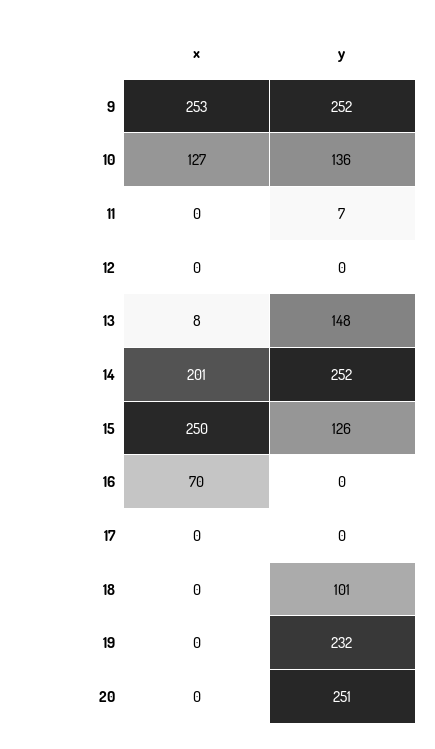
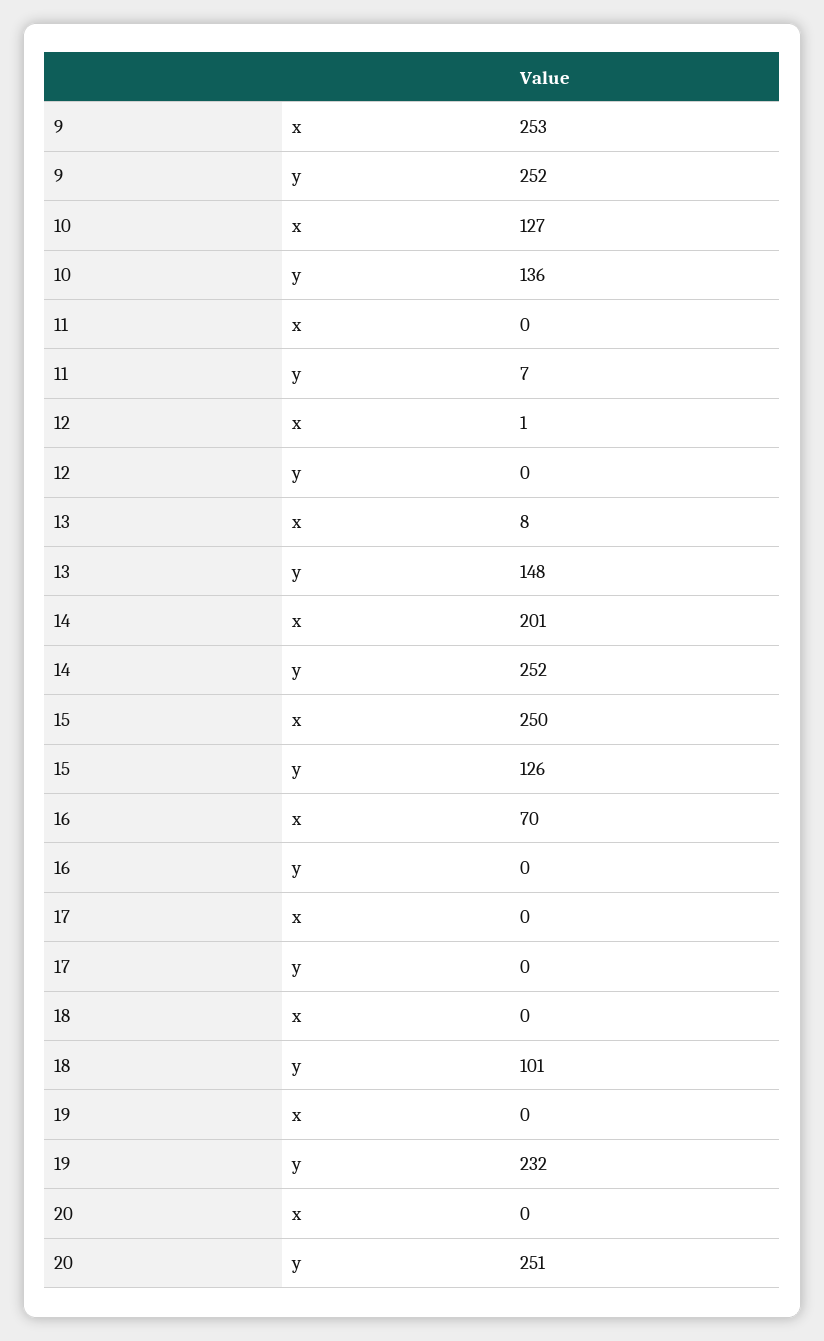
  {
    "x": {
      "9": 253,
      "10": 127,
      "11": 0,
-     "12": 0,
+     "12": 1,
      "13": 8,
      "14": 201,
      "15": 250,
      "16": 70,
      "17": 0,
      "18": 0,
      "19": 0,
      "20": 0
    },
    "y": {
      "9": 252,
      "10": 136,
      "11": 7,
      "12": 0,
      "13": 148,
      "14": 252,
      "15": 126,
      "16": 0,
      "17": 0,
      "18": 101,
      "19": 232,
      "20": 251
    }
  }

